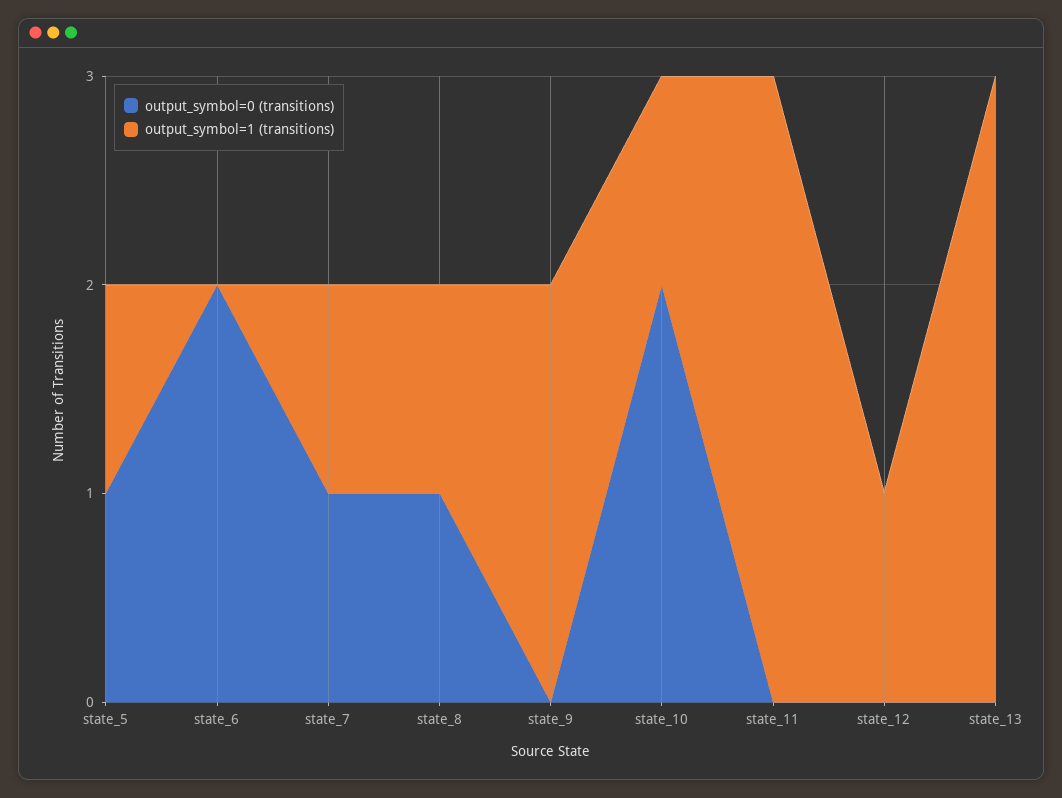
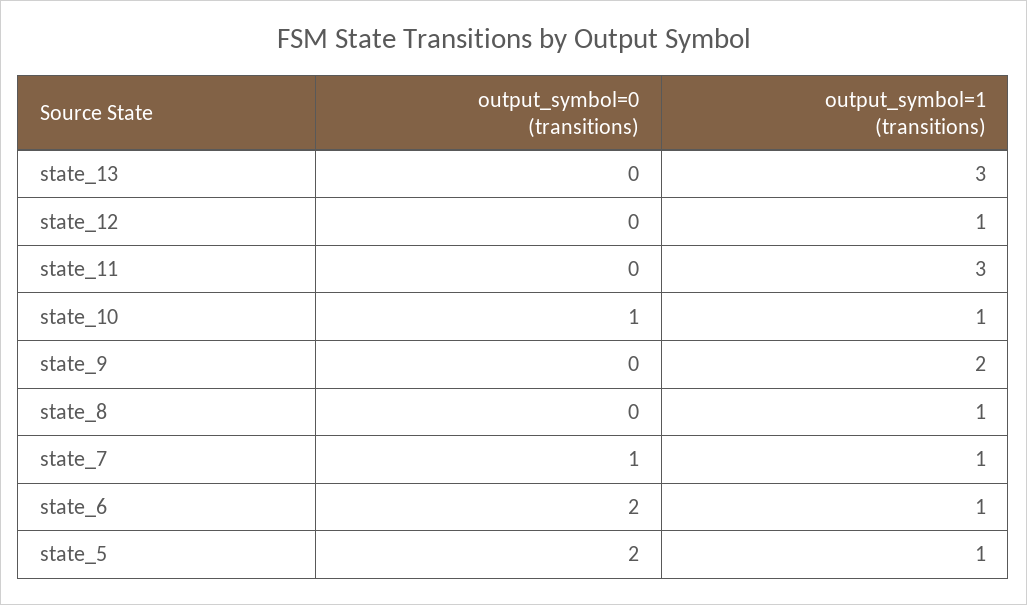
  {
    "output_symbol=0 (transitions)": {
-     "state_5": 1,
+     "state_5": 2,
      "state_6": 2,
      "state_7": 1,
-     "state_8": 1,
+     "state_8": 0,
      "state_9": 0,
-     "state_10": 2,
+     "state_10": 1,
      "state_11": 0,
      "state_12": 0,
      "state_13": 0
    },
    "output_symbol=1 (transitions)": {
      "state_5": 1,
-     "state_6": 0,
+     "state_6": 1,
      "state_7": 1,
      "state_8": 1,
      "state_9": 2,
      "state_10": 1,
      "state_11": 3,
      "state_12": 1,
      "state_13": 3
    }
  }

